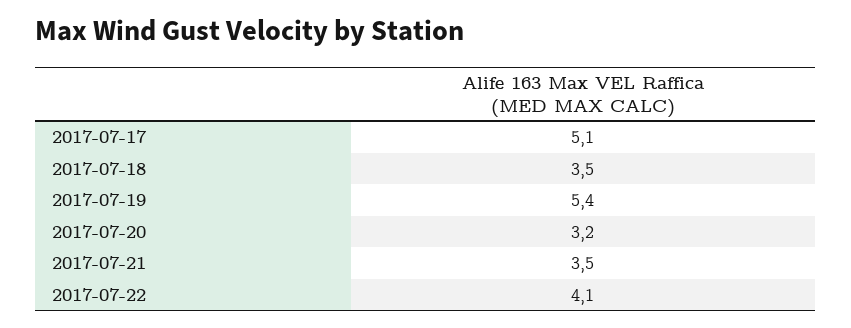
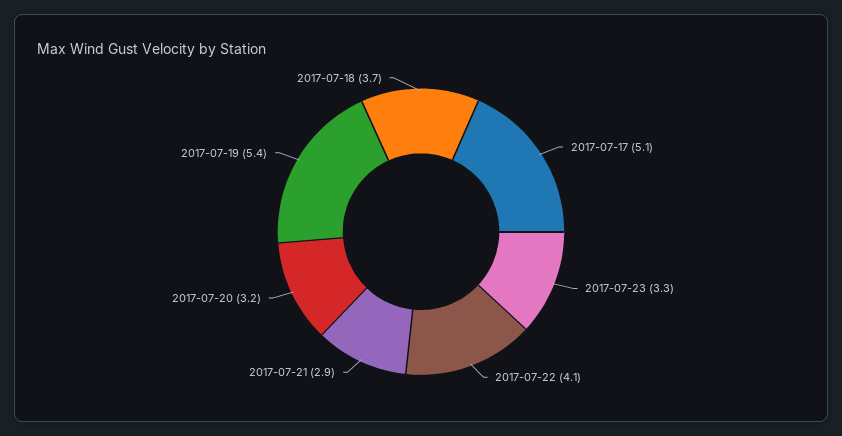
  {
    "2017-07-17": 5.1,
-   "2017-07-18": 3.5,
+   "2017-07-18": 3.7,
    "2017-07-19": 5.4,
    "2017-07-20": 3.2,
-   "2017-07-21": 3.5,
+   "2017-07-21": 2.9,
-   "2017-07-22": 4.1
+   "2017-07-22": 4.1,
+   "2017-07-23": 3.3
  }

